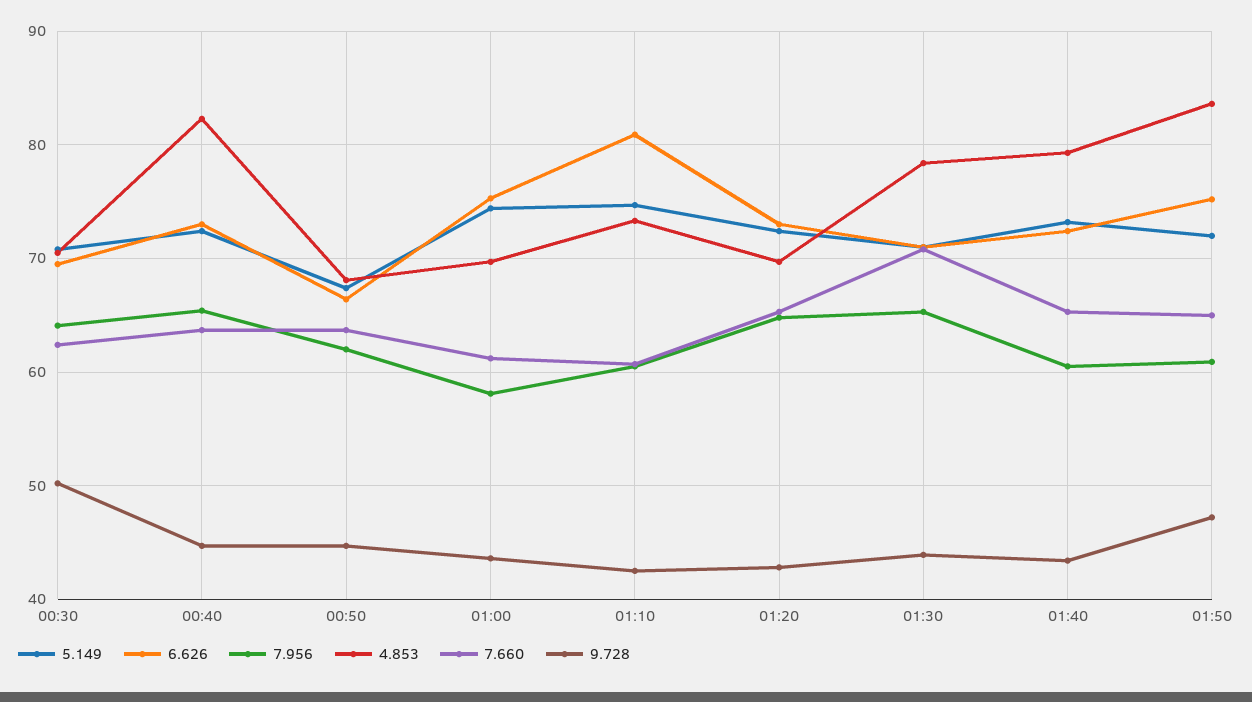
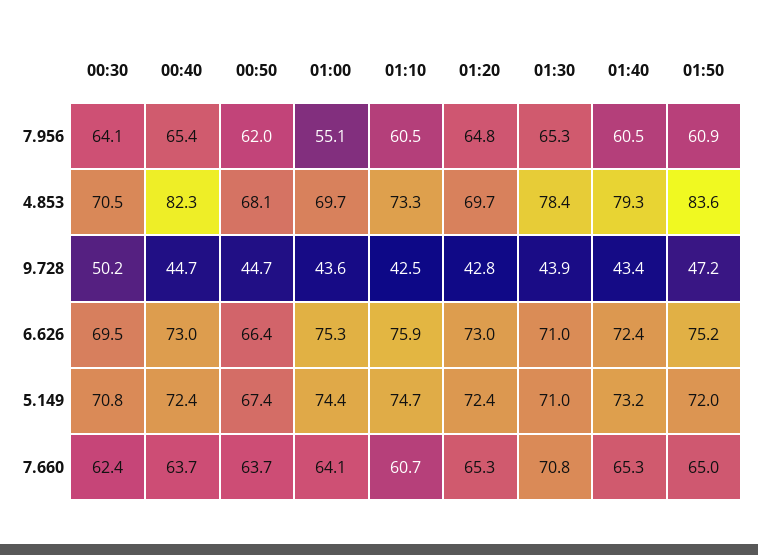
  {
    "5.149": {
      "00:30": 70.8,
      "00:40": 72.4,
      "00:50": 67.4,
      "01:00": 74.4,
      "01:10": 74.7,
      "01:20": 72.4,
      "01:30": 71,
      "01:40": 73.2,
      "01:50": 72
    },
    "6.626": {
      "00:30": 69.5,
      "00:40": 73,
      "00:50": 66.4,
      "01:00": 75.3,
-     "01:10": 81,
+     "01:10": 75.9,
      "01:20": 73,
      "01:30": 71,
      "01:40": 72.4,
      "01:50": 75.2
    },
    "7.956": {
      "00:30": 64.1,
      "00:40": 65.4,
      "00:50": 62,
-     "01:00": 58,
+     "01:00": 55.1,
      "01:10": 60.5,
      "01:20": 64.8,
      "01:30": 65.3,
      "01:40": 60.5,
      "01:50": 60.9
    },
    "4.853": {
      "00:30": 70.5,
      "00:40": 82.3,
      "00:50": 68.1,
      "01:00": 69.7,
      "01:10": 73.3,
      "01:20": 69.7,
      "01:30": 78.4,
      "01:40": 79.3,
      "01:50": 83.6
    },
    "7.660": {
      "00:30": 62.4,
      "00:40": 63.7,
      "00:50": 63.7,
-     "01:00": 61,
+     "01:00": 64.1,
      "01:10": 60.7,
      "01:20": 65.3,
      "01:30": 70.8,
      "01:40": 65.3,
      "01:50": 65
    },
    "9.728": {
      "00:30": 50.2,
      "00:40": 44.7,
      "00:50": 44.7,
      "01:00": 43.6,
      "01:10": 42.5,
      "01:20": 42.8,
      "01:30": 43.9,
      "01:40": 43.4,
      "01:50": 47.2
    }
  }

